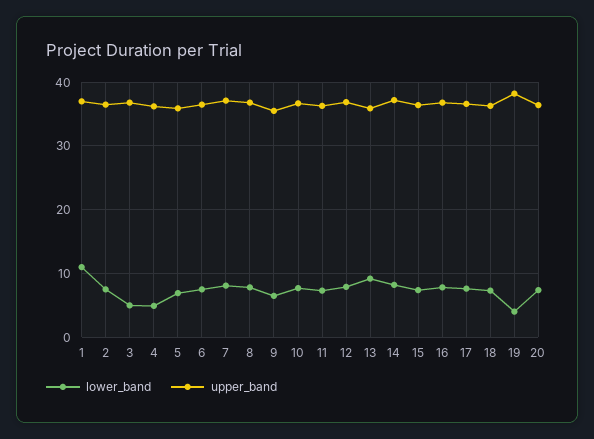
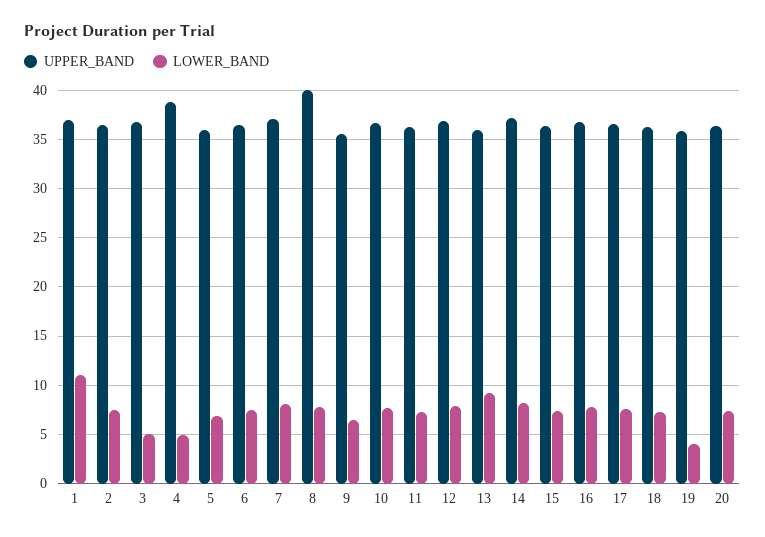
  {
    "lower_band": {
      "1": 11,
      "2": 8,
      "3": 5,
      "4": 5,
      "5": 7,
      "6": 8,
      "7": 8,
      "8": 8,
      "9": 7,
      "10": 8,
      "11": 7,
      "12": 8,
      "13": 9,
      "14": 8,
      "15": 7,
      "16": 8,
      "17": 8,
      "18": 7,
      "19": 4,
      "20": 7
    },
    "upper_band": {
      "1": 37,
      "2": 37,
      "3": 37,
-     "4": 36,
+     "4": 39,
      "5": 36,
      "6": 37,
      "7": 37,
-     "8": 37,
+     "8": 40,
      "9": 36,
      "10": 37,
      "11": 36,
      "12": 37,
      "13": 36,
      "14": 37,
      "15": 36,
      "16": 37,
      "17": 37,
      "18": 36,
-     "19": 38,
+     "19": 36,
      "20": 36
    }
  }

